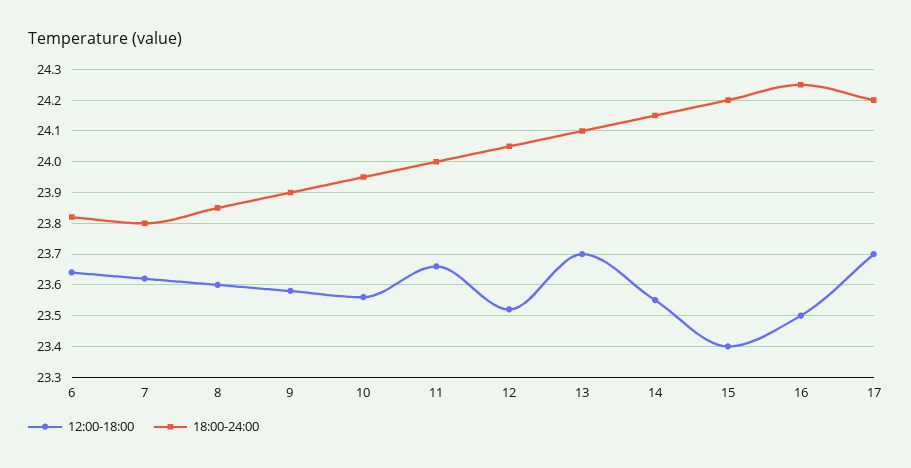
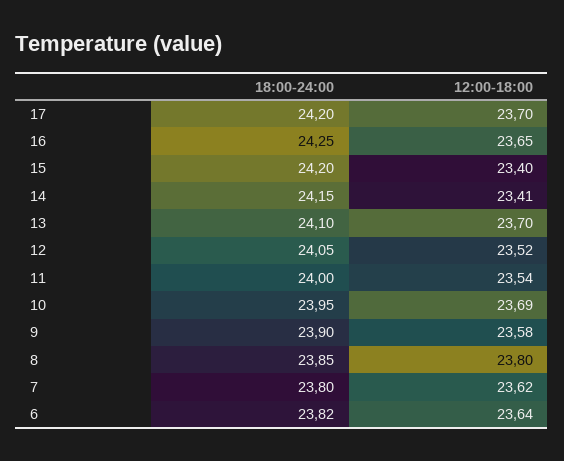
  {
    "12:00-18:00": {
      "6": 23.64,
      "7": 23.62,
-     "8": 23.6,
+     "8": 23.8,
      "9": 23.58,
-     "10": 23.55,
+     "10": 23.69,
-     "11": 23.65,
+     "11": 23.54,
      "12": 23.52,
      "13": 23.7,
-     "14": 23.55,
+     "14": 23.41,
      "15": 23.4,
-     "16": 23.5,
+     "16": 23.65,
      "17": 23.7
    },
    "18:00-24:00": {
      "6": 23.82,
      "7": 23.8,
      "8": 23.85,
      "9": 23.9,
      "10": 23.95,
      "11": 24,
      "12": 24.05,
      "13": 24.1,
      "14": 24.15,
      "15": 24.2,
      "16": 24.25,
      "17": 24.2
    }
  }

